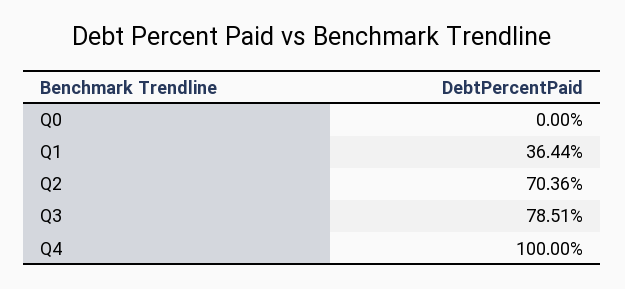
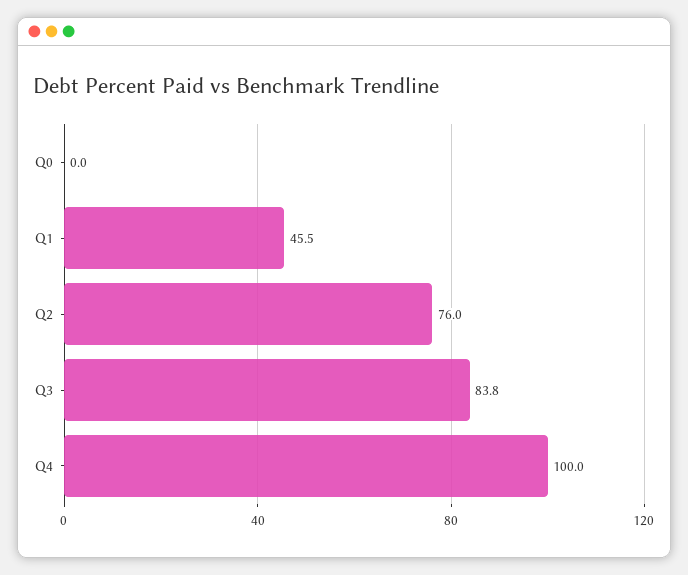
  {
    "Q0": 0,
-   "Q1": 36.44,
+   "Q1": 45.5,
-   "Q2": 70.36,
+   "Q2": 76,
-   "Q3": 78.51,
+   "Q3": 83.8,
    "Q4": 100
  }

